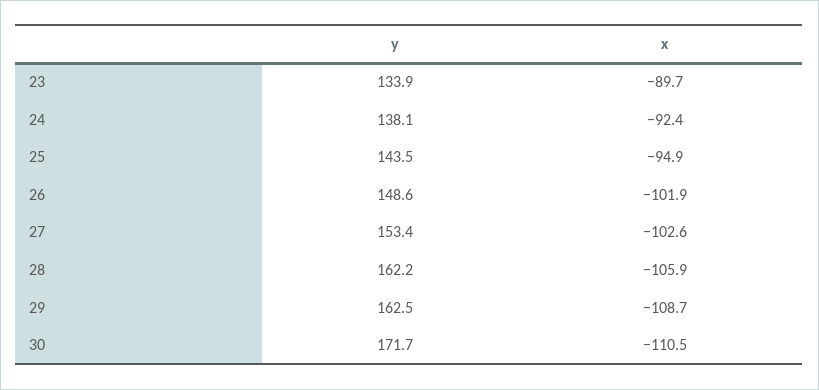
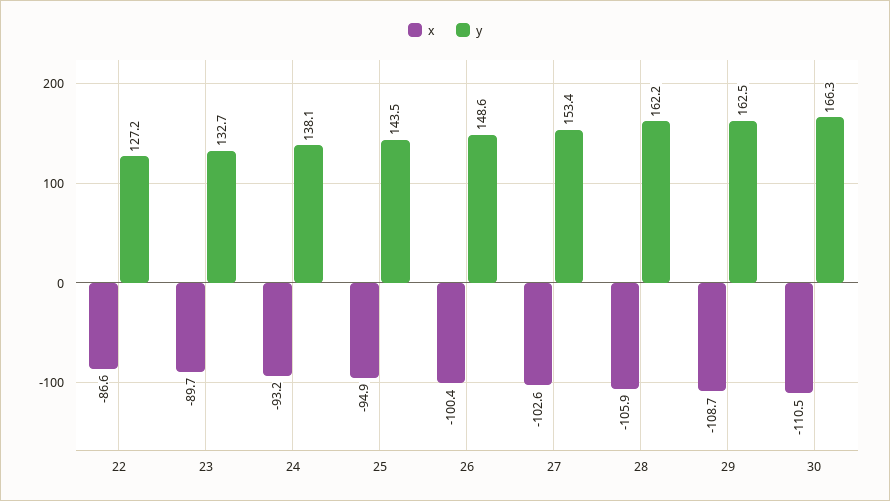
  {
    "y": {
-     "23": 133.9,
+     "23": 132.7,
      "24": 138.1,
      "25": 143.5,
      "26": 148.6,
      "27": 153.4,
      "28": 162.2,
      "29": 162.5,
-     "30": 171.7
+     "30": 166.3,
+     "22": 127.2
    },
    "x": {
      "23": -89.7,
-     "24": -92.4,
+     "24": -93.2,
      "25": -94.9,
-     "26": -101.9,
+     "26": -100.4,
      "27": -102.6,
      "28": -105.9,
      "29": -108.7,
-     "30": -110.5
+     "30": -110.5,
+     "22": -86.6
    }
  }

